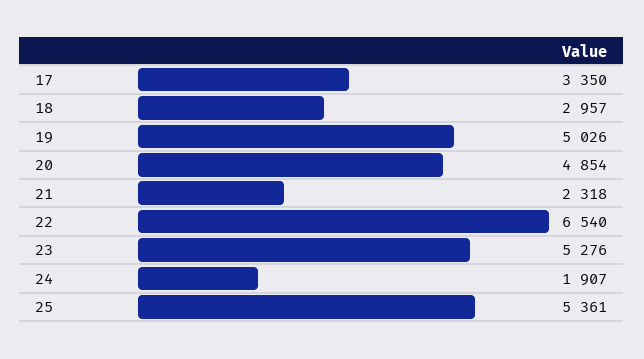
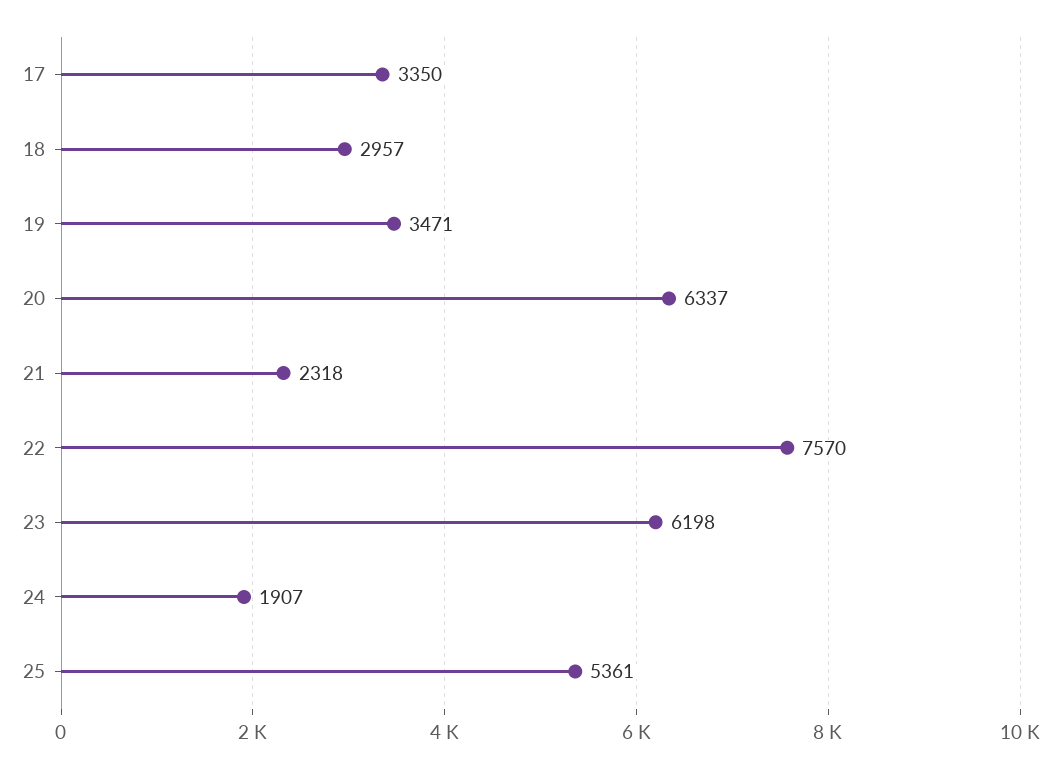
  {
    "17": 3350,
    "18": 2957,
-   "19": 5026,
+   "19": 3471,
-   "20": 4854,
+   "20": 6337,
    "21": 2318,
-   "22": 6540,
+   "22": 7570,
-   "23": 5276,
+   "23": 6198,
    "24": 1907,
    "25": 5361
  }

